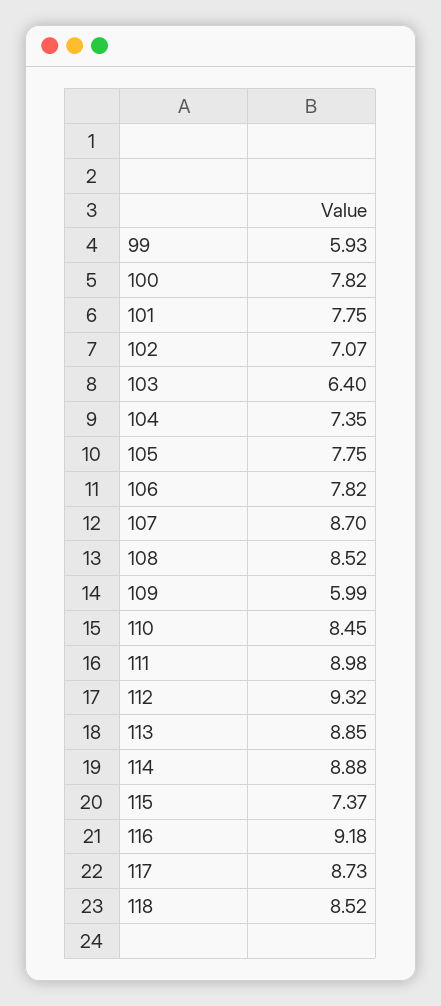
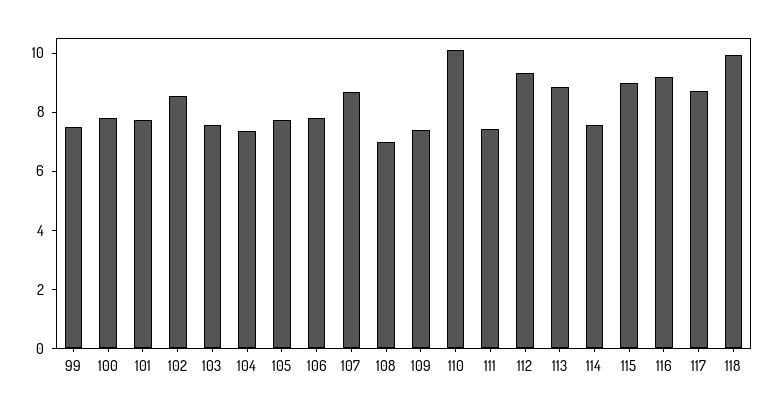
  {
-   "99": 5.93,
+   "99": 7.5,
    "100": 7.82,
    "101": 7.75,
-   "102": 7.07,
+   "102": 8.5,
-   "103": 6.4,
+   "103": 7.5,
    "104": 7.35,
    "105": 7.75,
    "106": 7.82,
    "107": 8.7,
-   "108": 8.52,
+   "108": 7,
-   "109": 5.99,
+   "109": 7.5,
-   "110": 8.45,
+   "110": 10,
-   "111": 8.98,
+   "111": 7.5,
    "112": 9.32,
    "113": 8.85,
-   "114": 8.88,
+   "114": 7.5,
-   "115": 7.37,
+   "115": 9,
    "116": 9.18,
    "117": 8.73,
-   "118": 8.52
+   "118": 10
  }

